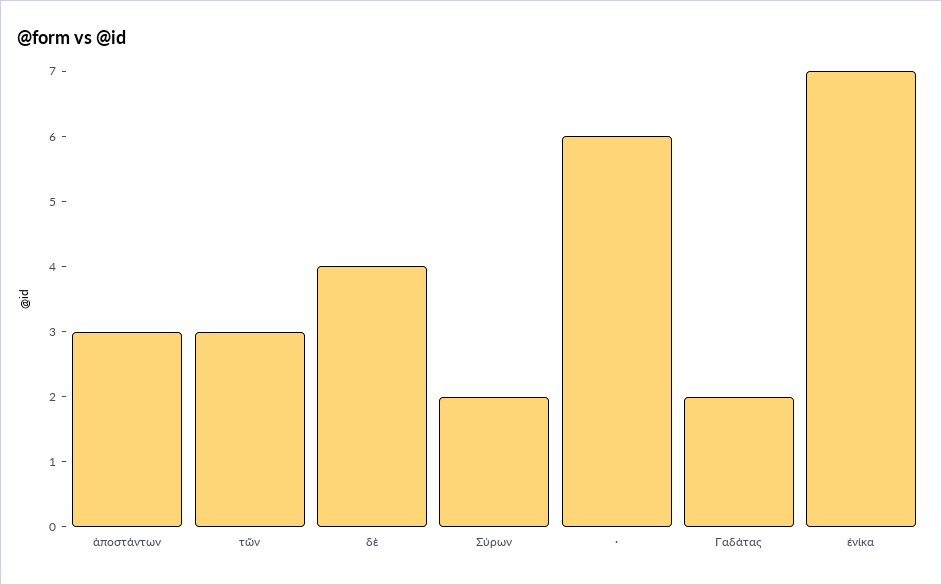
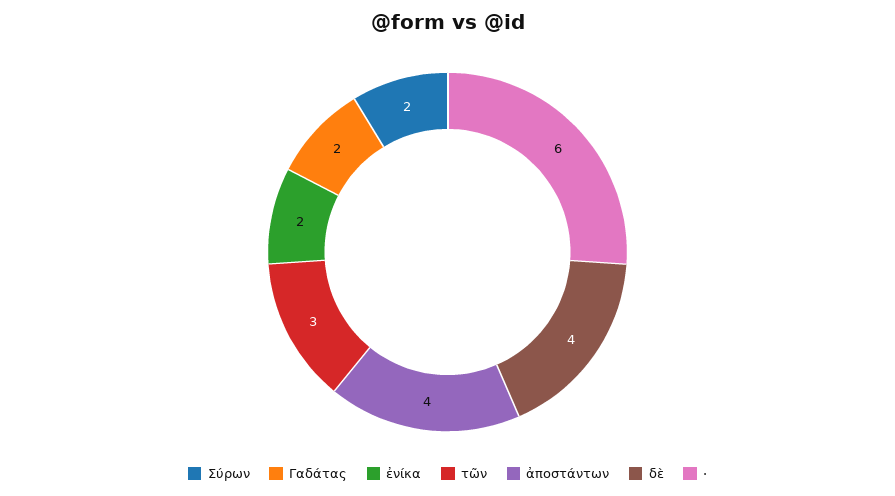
  {
-   "ἀποστάντων": 3,
+   "ἀποστάντων": 4,
    "τῶν": 3,
    "δὲ": 4,
    "Σύρων": 2,
    "·": 6,
    "Γαδάτας": 2,
-   "ἐνίκα": 7
+   "ἐνίκα": 2
  }

